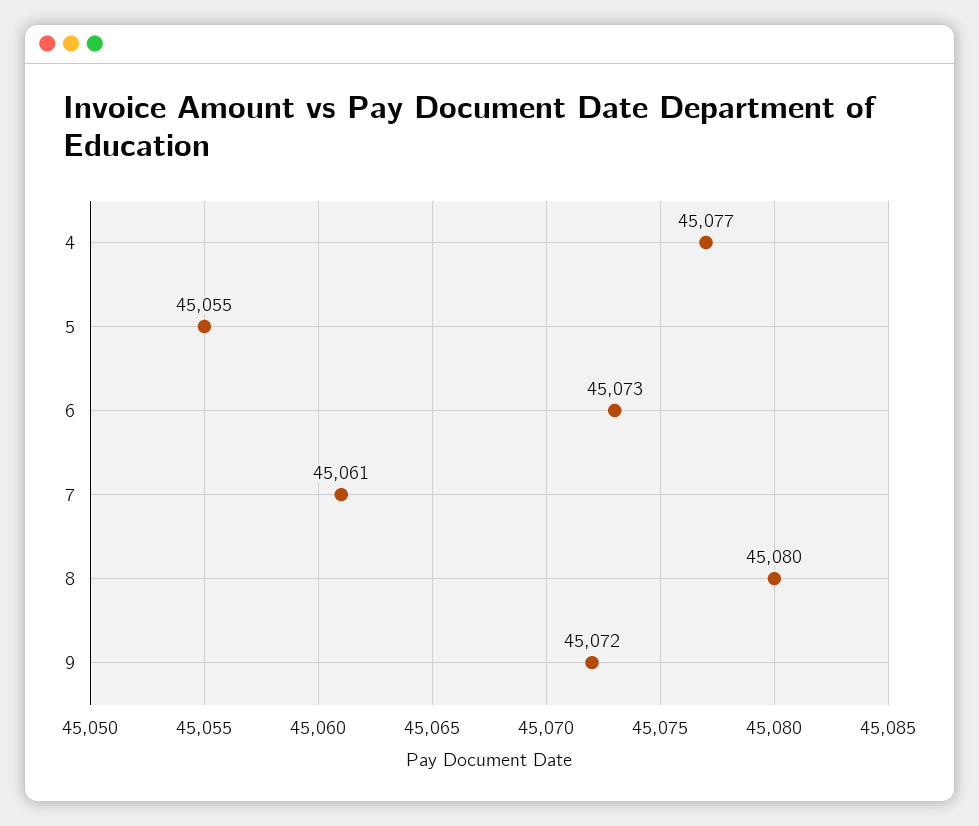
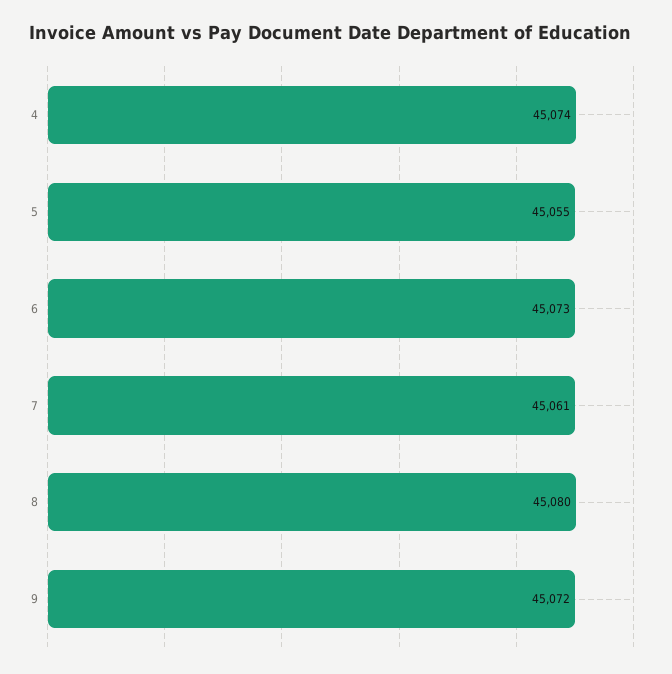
  {
-   "4": 45077,
+   "4": 45074,
    "5": 45055,
    "6": 45073,
    "7": 45061,
    "8": 45080,
    "9": 45072
  }

